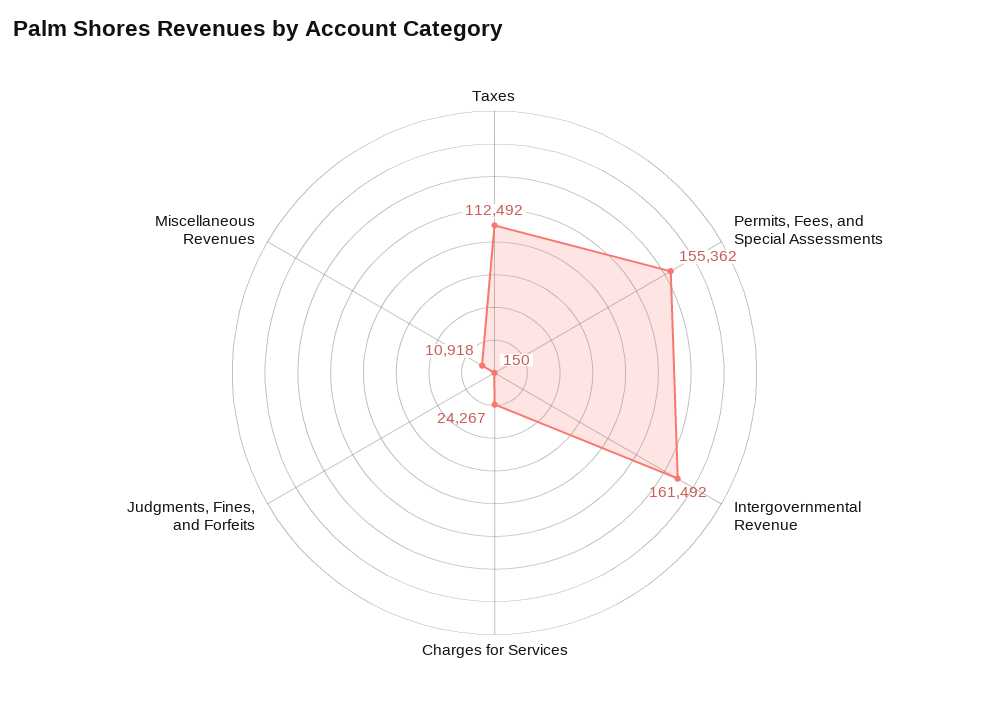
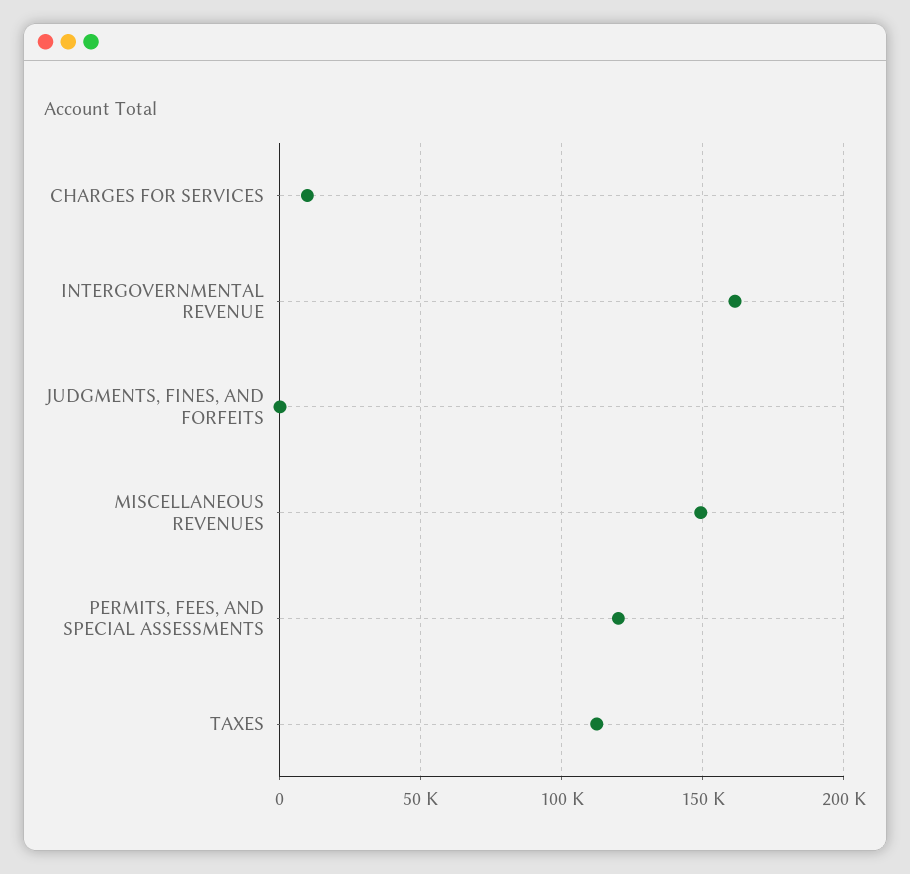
  {
    "Taxes": 112492,
-   "Permits, Fees, and Special Assessments": 155362,
+   "Permits, Fees, and Special Assessments": 120000,
    "Intergovernmental Revenue": 161492,
-   "Charges for Services": 24267,
+   "Charges for Services": 10000,
    "Judgments, Fines, and Forfeits": 150,
-   "Miscellaneous Revenues": 10918
+   "Miscellaneous Revenues": 150000
  }

